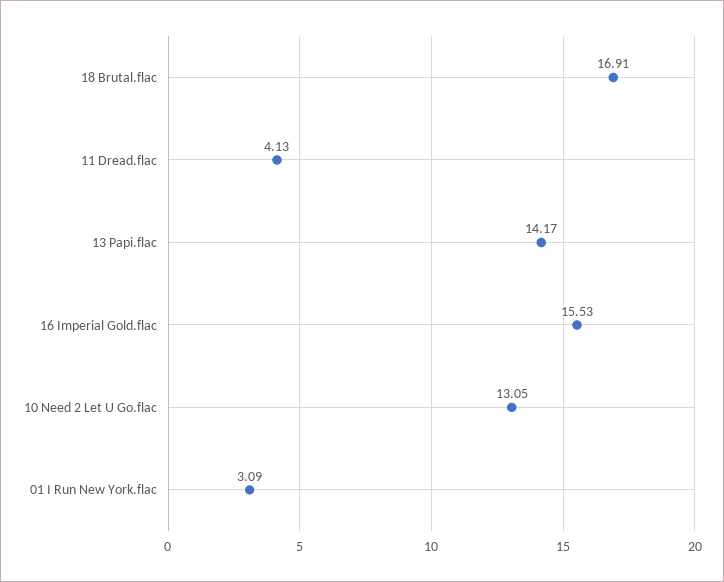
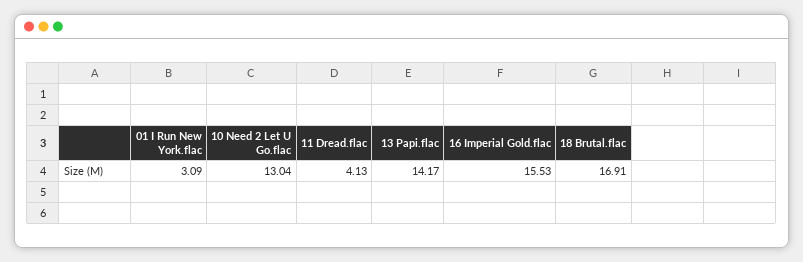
  {
    "18 Brutal.flac": 16.91,
    "11 Dread.flac": 4.13,
    "13 Papi.flac": 14.17,
    "16 Imperial Gold.flac": 15.53,
-   "10 Need 2 Let U Go.flac": 13.05,
+   "10 Need 2 Let U Go.flac": 13.04,
    "01 I Run New York.flac": 3.09
  }

